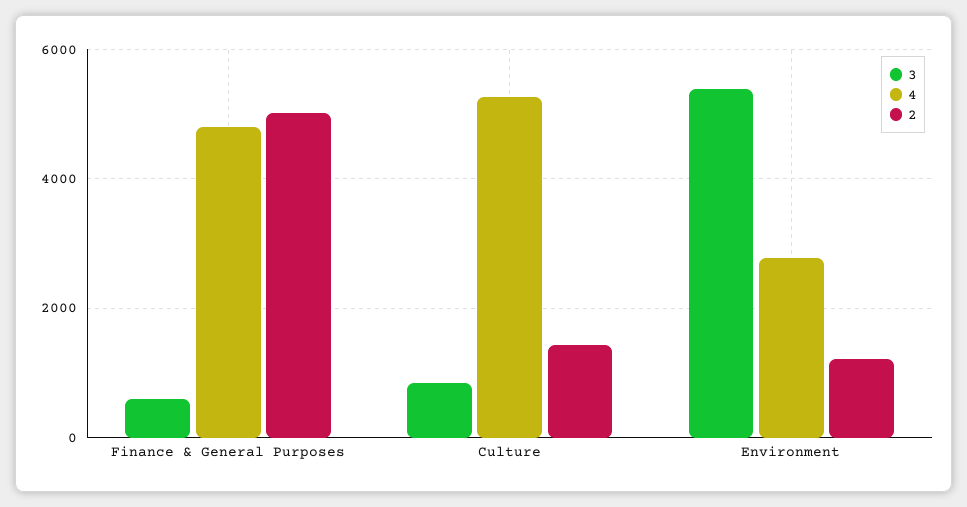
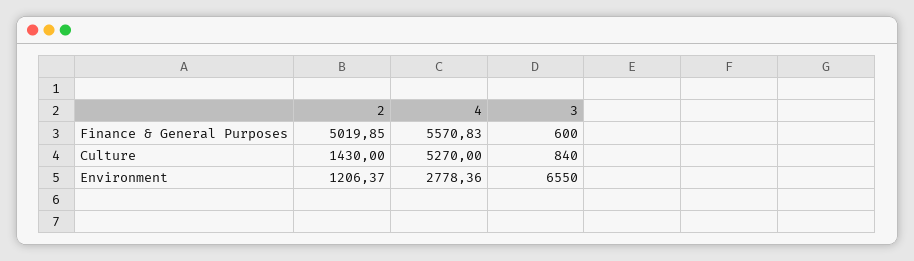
  {
    "3": {
      "Finance & General Purposes": 600,
      "Culture": 840,
-     "Environment": 5400
+     "Environment": 6550
    },
    "4": {
-     "Finance & General Purposes": 4800,
+     "Finance & General Purposes": 5570.83,
      "Culture": 5270,
      "Environment": 2778.36
    },
    "2": {
      "Finance & General Purposes": 5019.85,
      "Culture": 1430,
      "Environment": 1206.37
    }
  }

